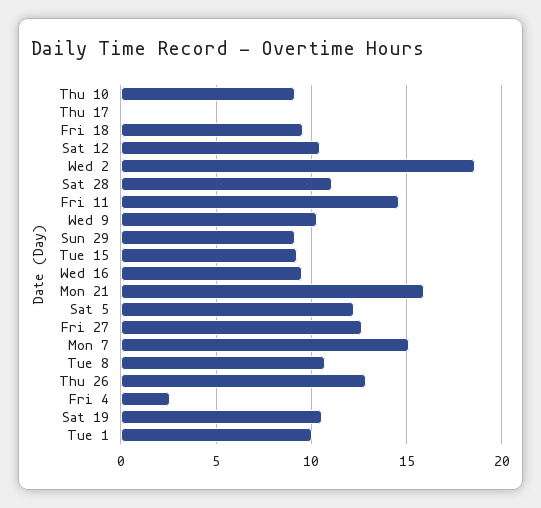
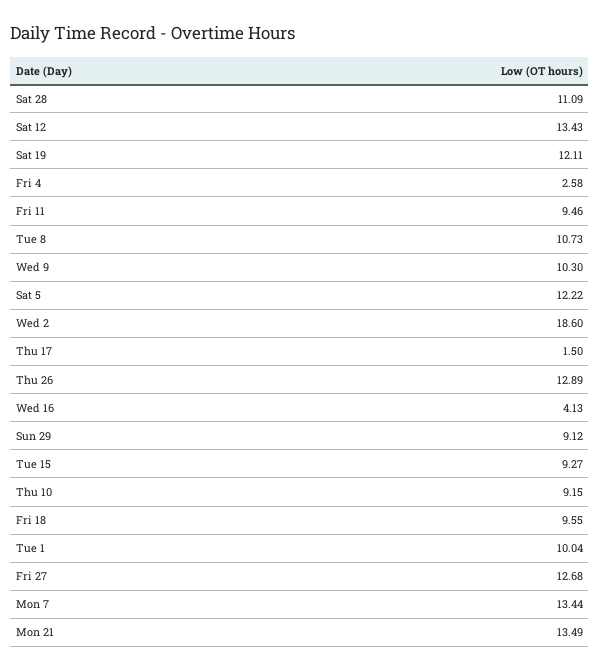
  {
    "Thu 10": 9.15,
-   "Thu 17": 0,
+   "Thu 17": 1.5,
    "Fri 18": 9.55,
-   "Sat 12": 10.5,
+   "Sat 12": 13.43,
    "Wed 2": 18.6,
    "Sat 28": 11.09,
-   "Fri 11": 14.5,
+   "Fri 11": 9.46,
    "Wed 9": 10.3,
    "Sun 29": 9.12,
    "Tue 15": 9.27,
-   "Wed 16": 9.5,
+   "Wed 16": 4.13,
-   "Mon 21": 16,
+   "Mon 21": 13.49,
    "Sat 5": 12.22,
    "Fri 27": 12.68,
-   "Mon 7": 15,
+   "Mon 7": 13.44,
    "Tue 8": 10.73,
    "Thu 26": 12.89,
    "Fri 4": 2.58,
-   "Sat 19": 10.5,
+   "Sat 19": 12.11,
    "Tue 1": 10.04
  }

